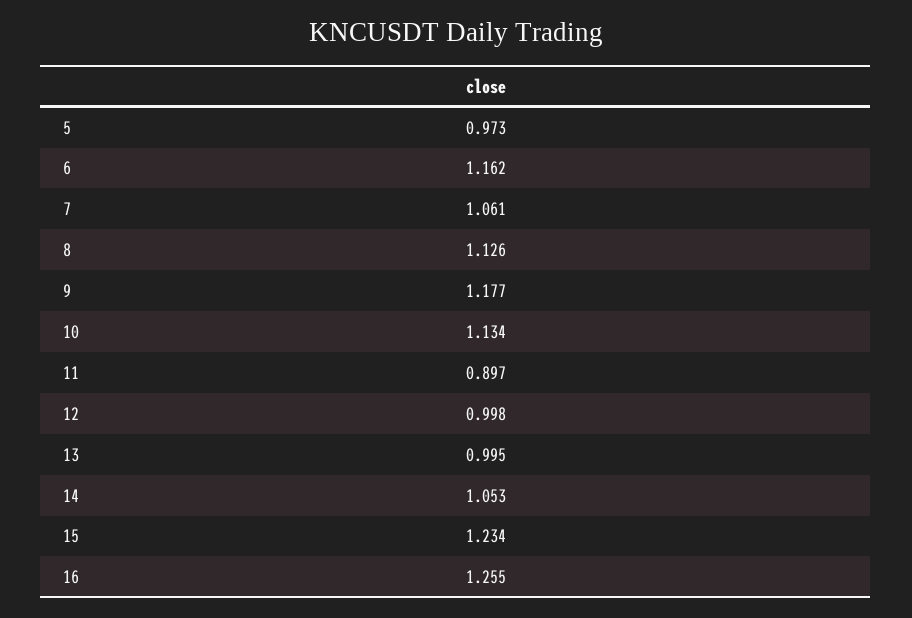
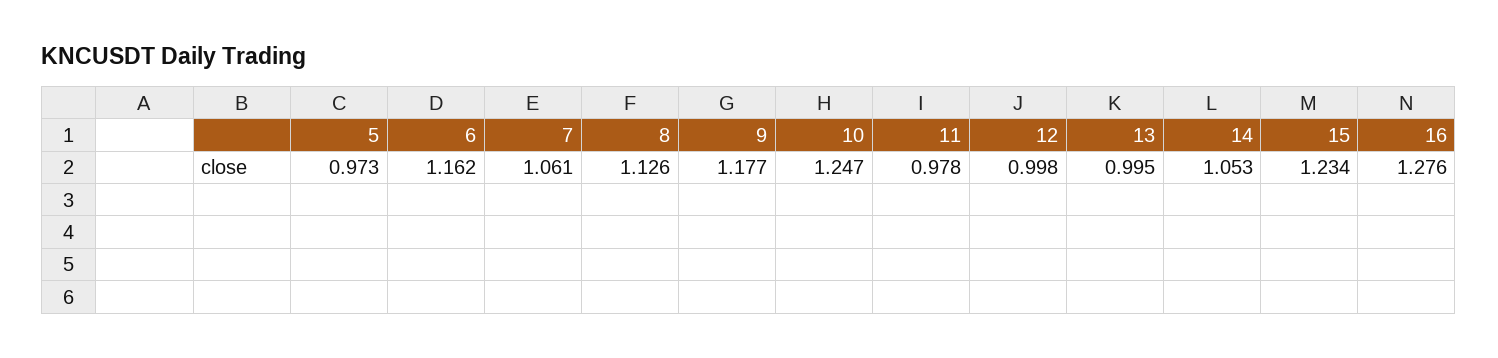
  {
    "5": 0.973,
    "6": 1.162,
    "7": 1.061,
    "8": 1.126,
    "9": 1.177,
-   "10": 1.134,
+   "10": 1.247,
-   "11": 0.897,
+   "11": 0.978,
    "12": 0.998,
    "13": 0.995,
    "14": 1.053,
    "15": 1.234,
-   "16": 1.255
+   "16": 1.276
  }

